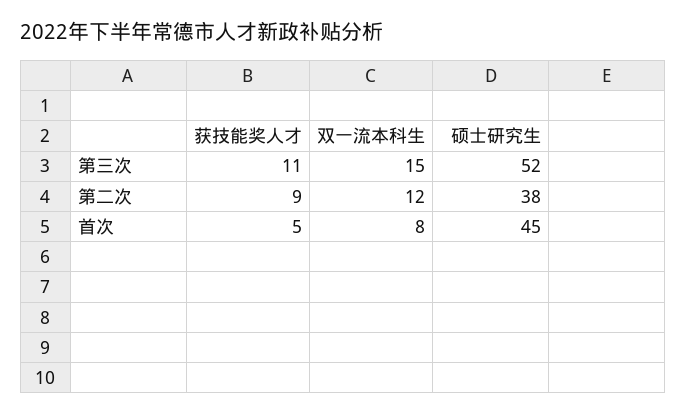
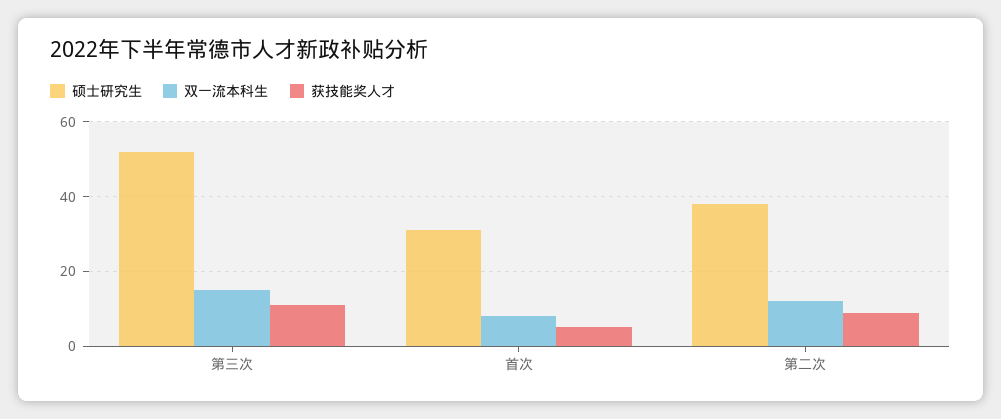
  {
    "获技能奖人才": {
      "第三次": 11,
      "第二次": 9,
      "首次": 5
    },
    "双一流本科生": {
      "第三次": 15,
      "第二次": 12,
      "首次": 8
    },
    "硕士研究生": {
      "第三次": 52,
      "第二次": 38,
-     "首次": 45
+     "首次": 30
    }
  }

